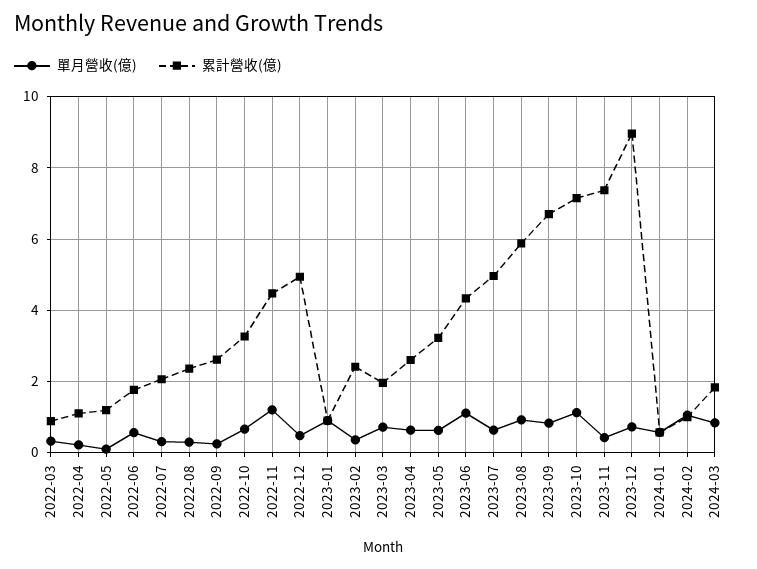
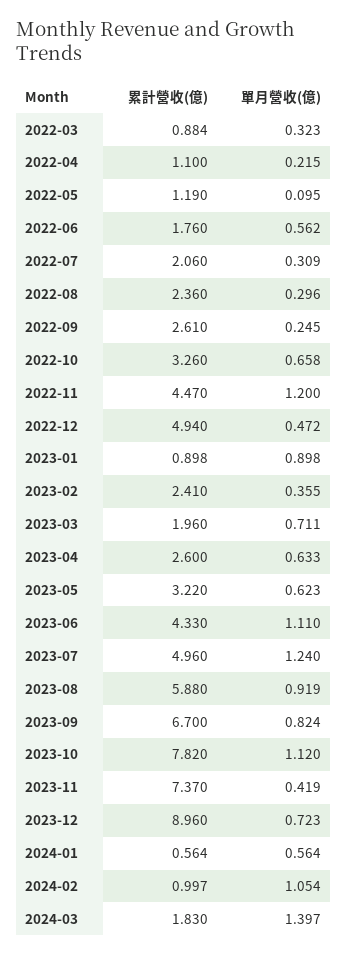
  {
    "單月營收(億)": {
      "2022-03": 0.323,
      "2022-04": 0.215,
      "2022-05": 0.095,
      "2022-06": 0.562,
      "2022-07": 0.309,
      "2022-08": 0.296,
      "2022-09": 0.245,
      "2022-10": 0.658,
      "2022-11": 1.2,
      "2022-12": 0.472,
      "2023-01": 0.898,
      "2023-02": 0.355,
      "2023-03": 0.711,
      "2023-04": 0.633,
      "2023-05": 0.623,
      "2023-06": 1.11,
-     "2023-07": 0.6,
+     "2023-07": 1.24,
      "2023-08": 0.919,
      "2023-09": 0.824,
      "2023-10": 1.12,
      "2023-11": 0.419,
      "2023-12": 0.723,
      "2024-01": 0.564,
      "2024-02": 1.054,
-     "2024-03": 0.8
+     "2024-03": 1.397
    },
    "累計營收(億)": {
      "2022-03": 0.884,
      "2022-04": 1.1,
      "2022-05": 1.19,
      "2022-06": 1.76,
      "2022-07": 2.06,
      "2022-08": 2.36,
      "2022-09": 2.61,
      "2022-10": 3.26,
      "2022-11": 4.47,
      "2022-12": 4.94,
      "2023-01": 0.898,
      "2023-02": 2.41,
      "2023-03": 1.96,
      "2023-04": 2.6,
      "2023-05": 3.22,
      "2023-06": 4.33,
      "2023-07": 4.96,
      "2023-08": 5.88,
      "2023-09": 6.7,
-     "2023-10": 7.2,
+     "2023-10": 7.82,
      "2023-11": 7.37,
      "2023-12": 8.96,
      "2024-01": 0.564,
      "2024-02": 0.997,
      "2024-03": 1.83
    }
  }

